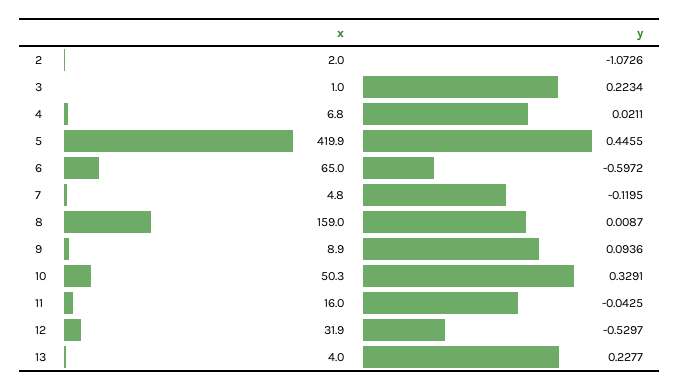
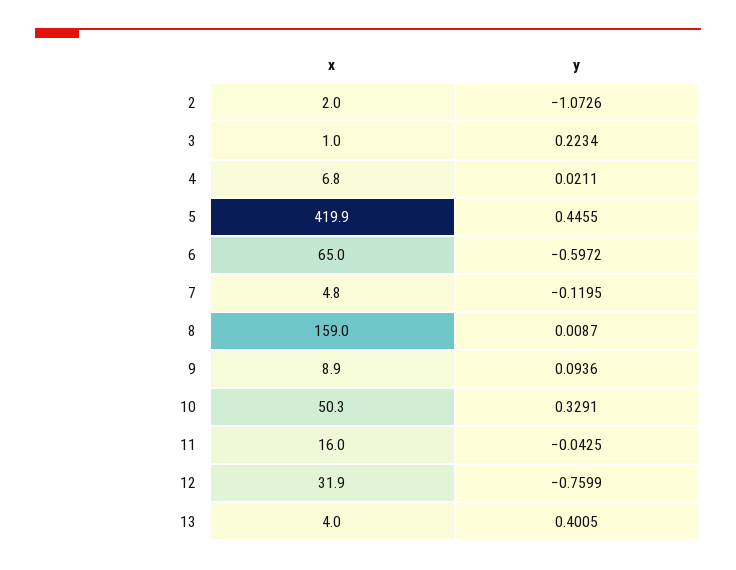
  {
    "x": {
      "2": 2,
      "3": 1,
      "4": 6.8,
      "5": 419.9,
      "6": 65,
      "7": 4.8,
      "8": 159,
      "9": 8.9,
      "10": 50.3,
      "11": 16,
      "12": 31.9,
      "13": 4
    },
    "y": {
      "2": -1.0726,
      "3": 0.2234,
      "4": 0.0211,
      "5": 0.4455,
      "6": -0.5972,
      "7": -0.1195,
      "8": 0.0087,
      "9": 0.0936,
      "10": 0.3291,
      "11": -0.0425,
-     "12": -0.5297,
+     "12": -0.7599,
-     "13": 0.2277
+     "13": 0.4005
    }
  }

